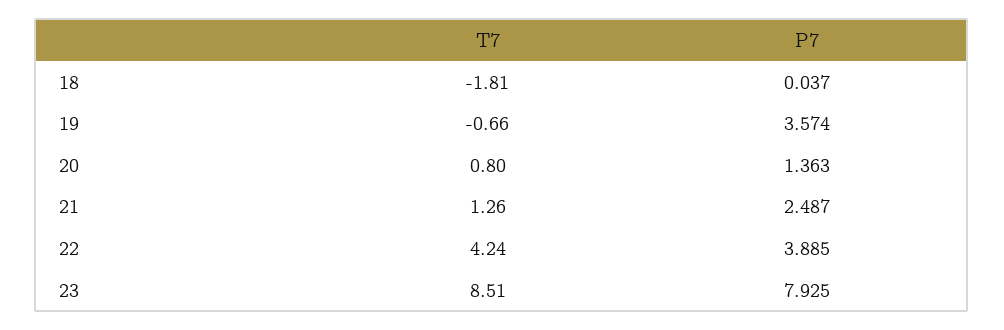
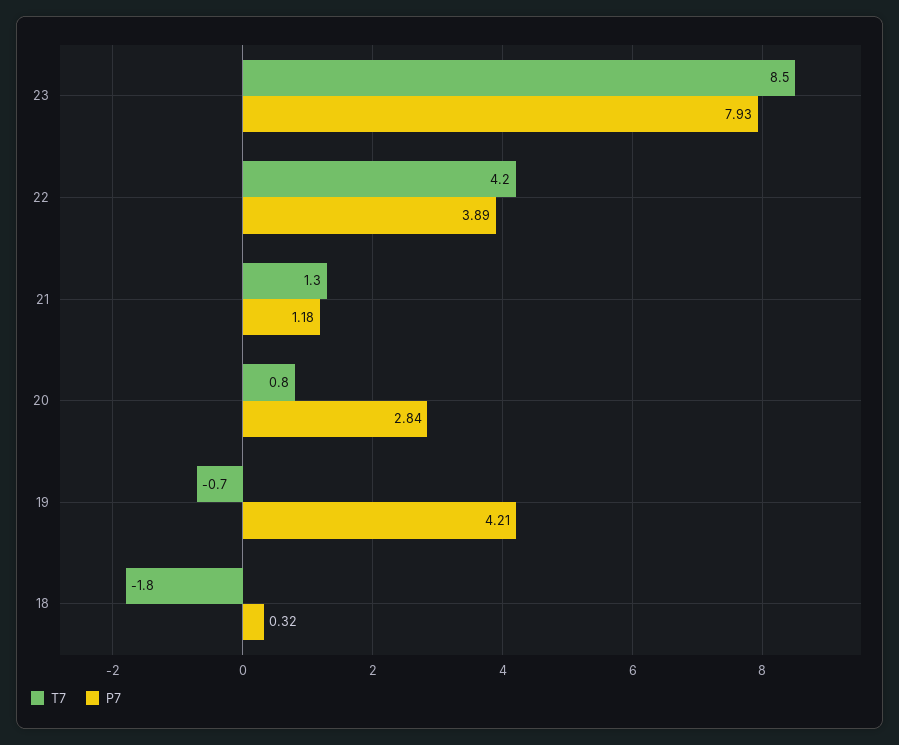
  {
    "T7": {
      "18": -1.81,
      "19": -0.66,
      "20": 0.8,
      "21": 1.26,
      "22": 4.24,
      "23": 8.51
    },
    "P7": {
-     "18": 0.037,
+     "18": 0.32,
-     "19": 3.574,
+     "19": 4.21,
-     "20": 1.363,
+     "20": 2.84,
-     "21": 2.487,
+     "21": 1.18,
      "22": 3.885,
      "23": 7.925
    }
  }

